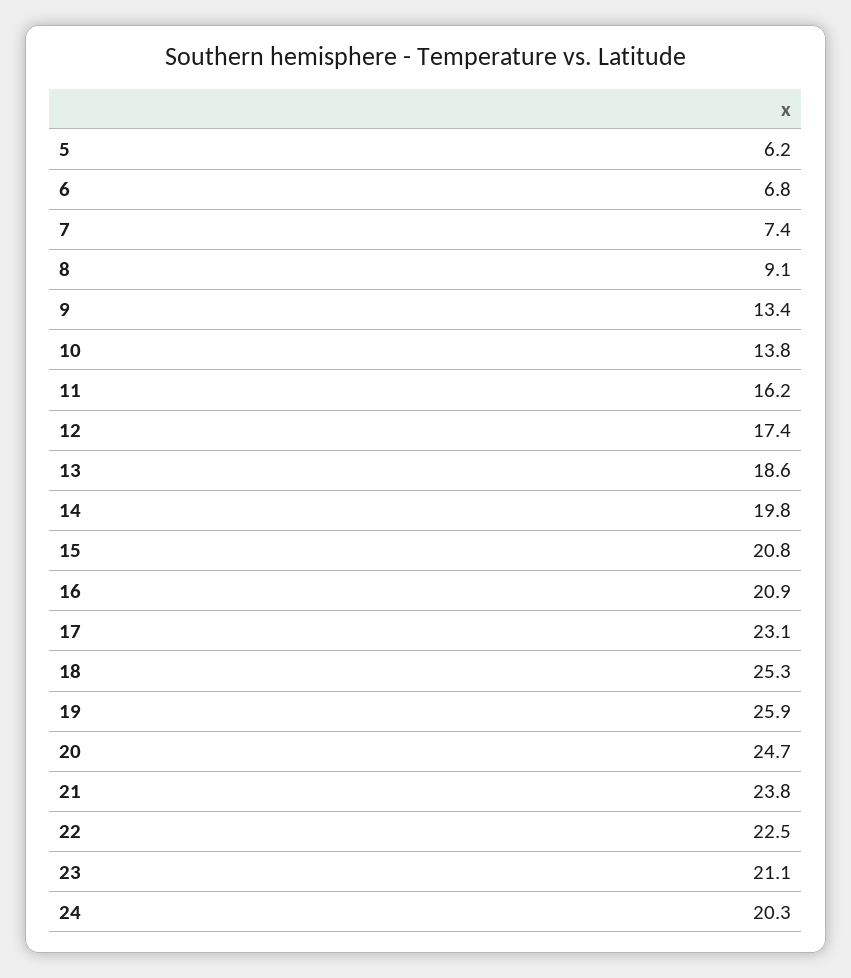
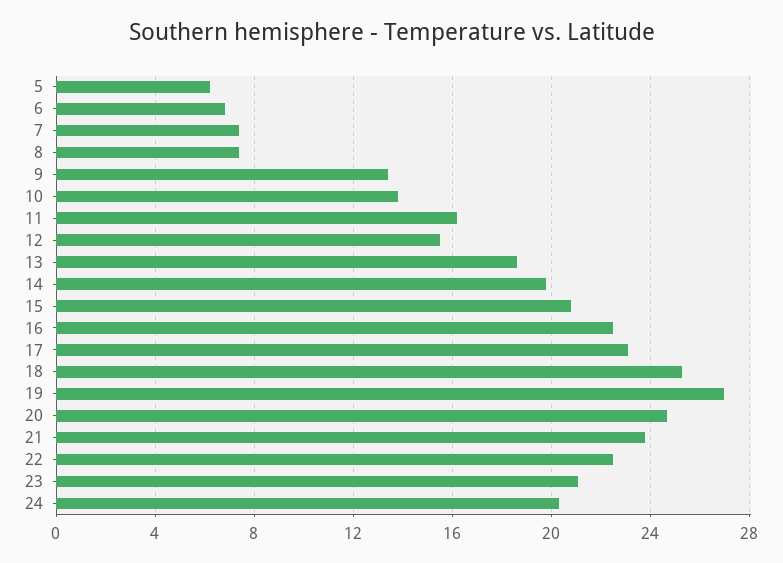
  {
    "5": 6.2,
    "6": 6.8,
    "7": 7.4,
-   "8": 9.1,
+   "8": 7.5,
    "9": 13.4,
    "10": 13.8,
    "11": 16.2,
-   "12": 17.4,
+   "12": 15.5,
    "13": 18.6,
    "14": 19.8,
    "15": 20.8,
-   "16": 20.9,
+   "16": 22.5,
    "17": 23.1,
    "18": 25.3,
-   "19": 25.9,
+   "19": 27,
    "20": 24.7,
    "21": 23.8,
    "22": 22.5,
    "23": 21.1,
    "24": 20.3
  }

